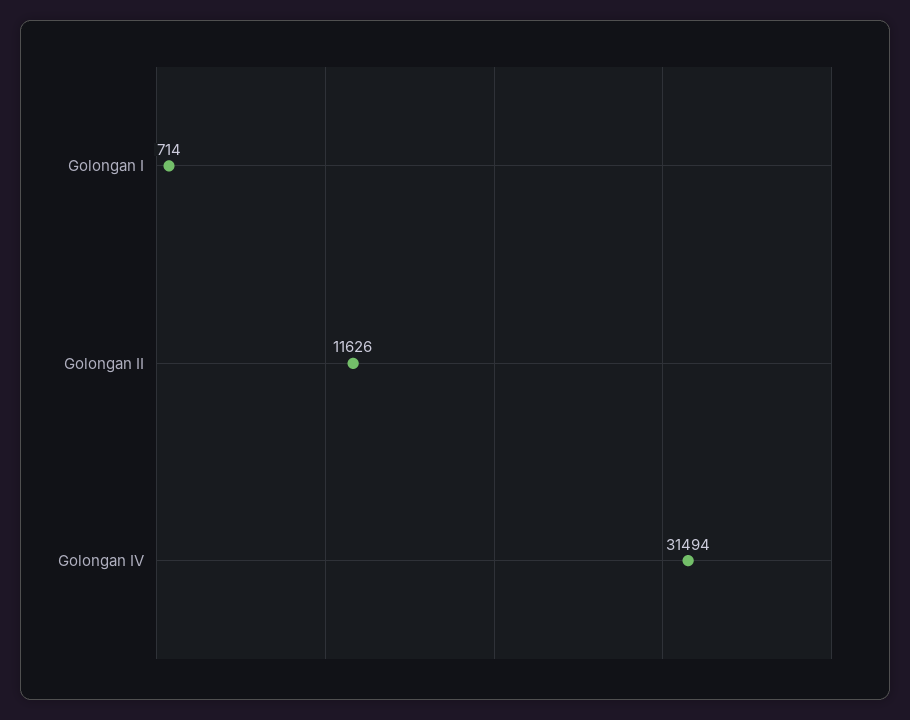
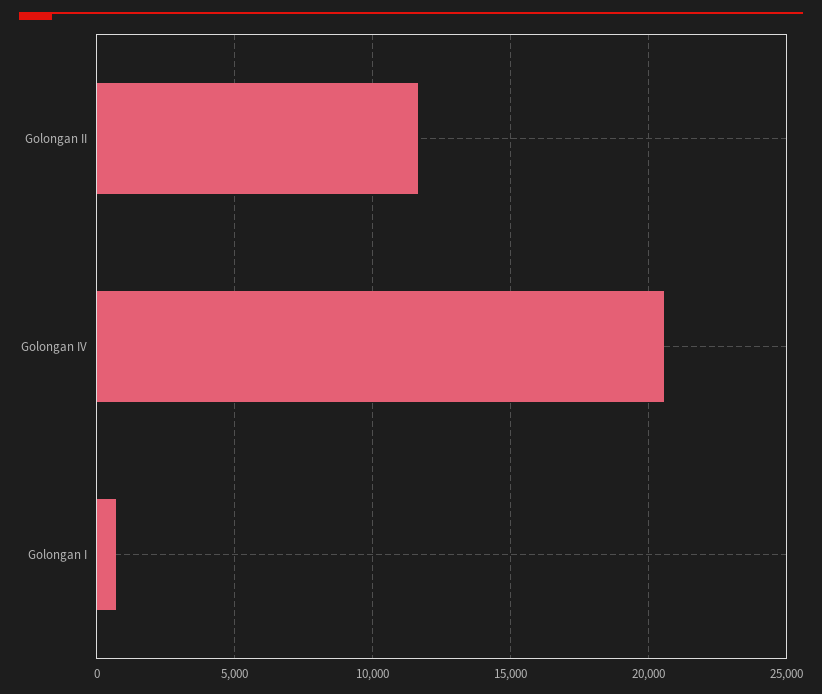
  {
    "Golongan I": 714,
    "Golongan II": 11626,
-   "Golongan IV": 31494
+   "Golongan IV": 20500
  }

